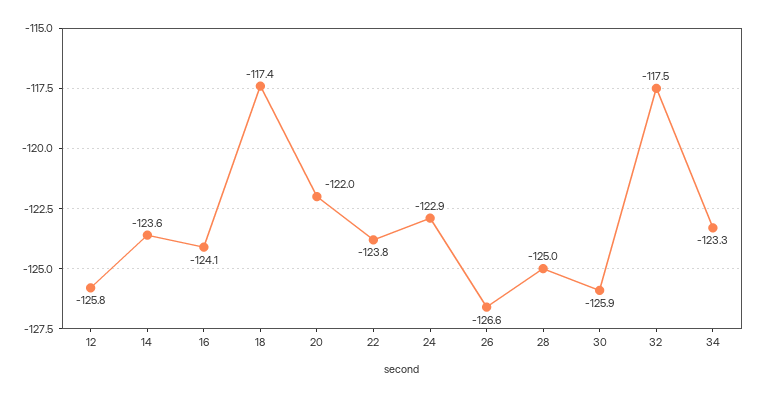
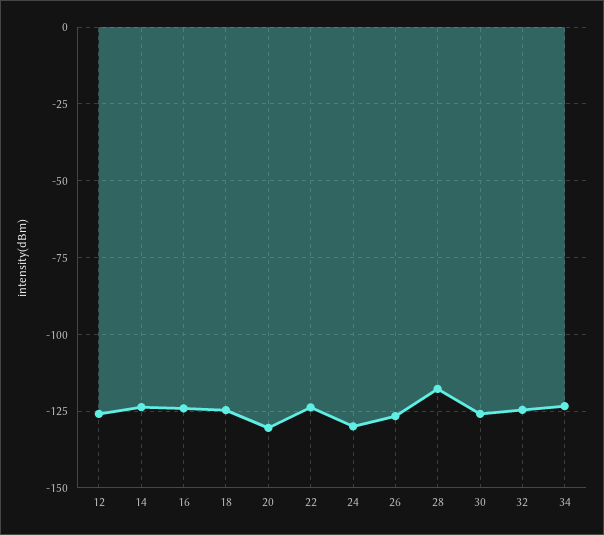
  {
    "12": -125.8,
    "14": -123.6,
    "16": -124.1,
-   "18": -117.4,
+   "18": -125,
-   "20": -122,
+   "20": -130,
    "22": -123.8,
-   "24": -122.9,
+   "24": -130,
    "26": -126.6,
-   "28": -125,
+   "28": -117.5,
    "30": -125.9,
-   "32": -117.5,
+   "32": -125,
    "34": -123.3
  }

